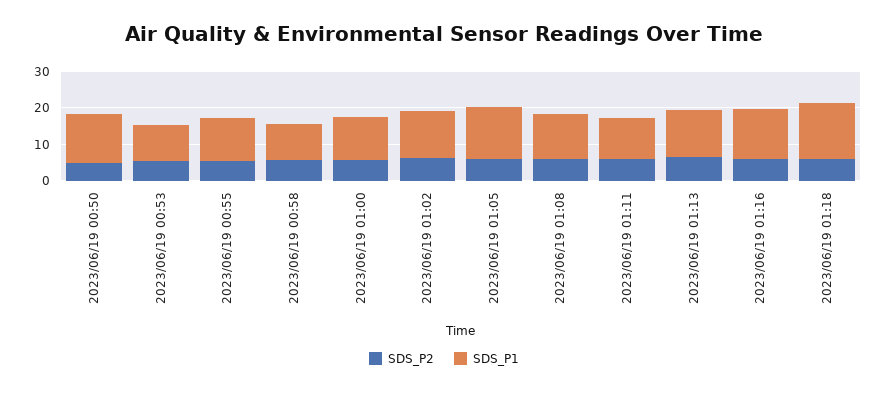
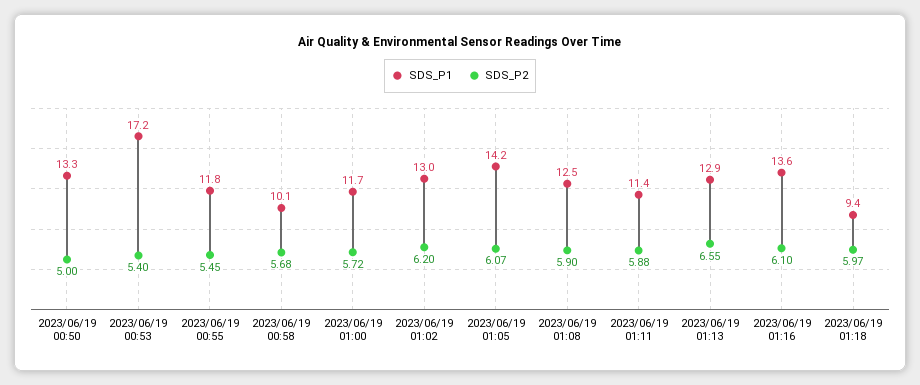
  {
    "SDS_P2": {
      "2023/06/19 00:50": 5,
      "2023/06/19 00:53": 5.4,
      "2023/06/19 00:55": 5.45,
      "2023/06/19 00:58": 5.68,
      "2023/06/19 01:00": 5.72,
      "2023/06/19 01:02": 6.2,
      "2023/06/19 01:05": 6.07,
      "2023/06/19 01:08": 5.9,
      "2023/06/19 01:11": 5.88,
      "2023/06/19 01:13": 6.55,
      "2023/06/19 01:16": 6.1,
      "2023/06/19 01:18": 5.97
    },
    "SDS_P1": {
      "2023/06/19 00:50": 13.3,
-     "2023/06/19 00:53": 10,
+     "2023/06/19 00:53": 17.2,
      "2023/06/19 00:55": 11.8,
      "2023/06/19 00:58": 10.1,
      "2023/06/19 01:00": 11.7,
      "2023/06/19 01:02": 13,
      "2023/06/19 01:05": 14.2,
      "2023/06/19 01:08": 12.5,
      "2023/06/19 01:11": 11.4,
      "2023/06/19 01:13": 12.9,
      "2023/06/19 01:16": 13.6,
-     "2023/06/19 01:18": 15
+     "2023/06/19 01:18": 9.4
    }
  }

